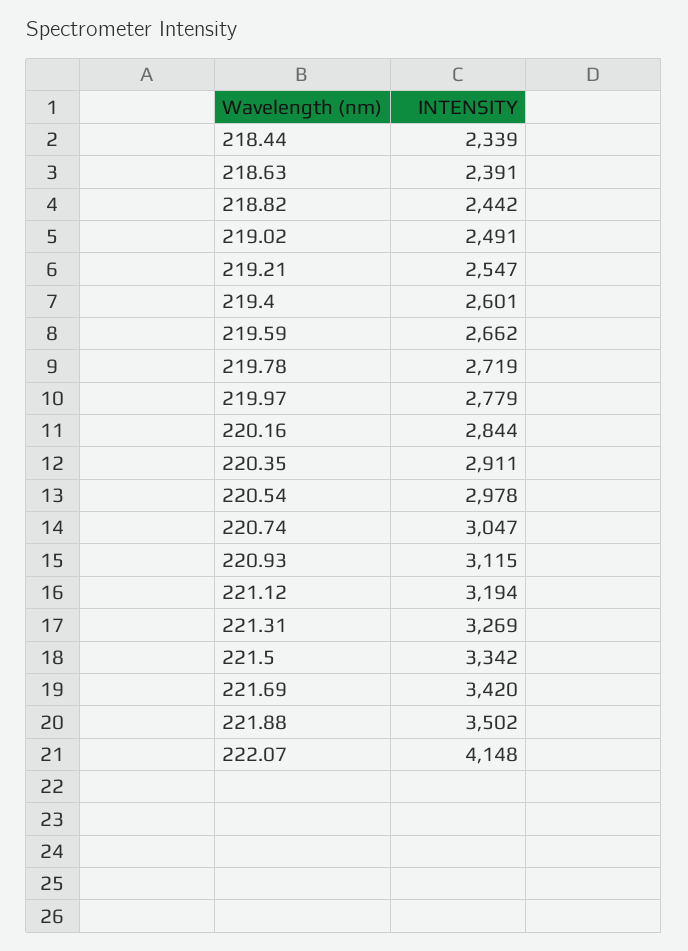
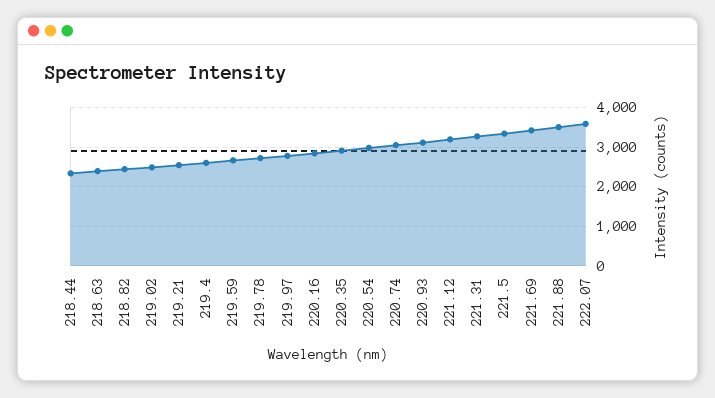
  {
    "218.44": 2339,
    "218.63": 2391,
    "218.82": 2442,
    "219.02": 2491,
    "219.21": 2547,
    "219.4": 2601,
    "219.59": 2662,
    "219.78": 2719,
    "219.97": 2779,
    "220.16": 2844,
    "220.35": 2911,
    "220.54": 2978,
    "220.74": 3047,
    "220.93": 3115,
    "221.12": 3194,
    "221.31": 3269,
    "221.5": 3342,
    "221.69": 3420,
    "221.88": 3502,
-   "222.07": 4148
+   "222.07": 3600
  }

